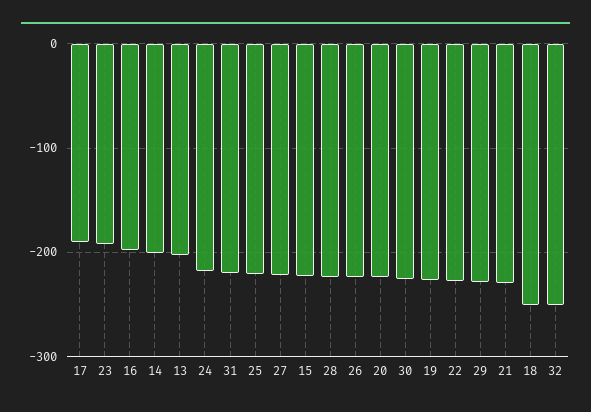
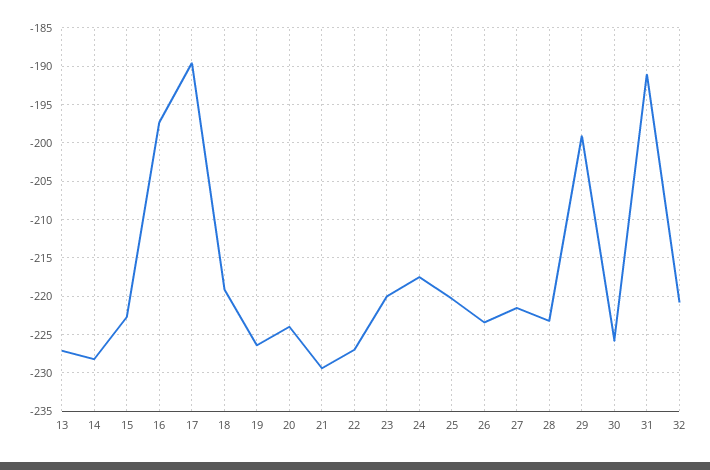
  {
    "17": -190,
-   "23": -190,
+   "23": -220,
    "16": -197,
-   "14": -200,
+   "14": -228,
-   "13": -200,
+   "13": -227,
    "24": -218,
-   "31": -220,
+   "31": -191,
    "25": -220,
    "27": -222,
    "15": -223,
    "28": -223,
    "26": -223,
    "20": -224,
    "30": -226,
    "19": -226,
    "22": -227,
-   "29": -230,
+   "29": -199,
    "21": -229,
-   "18": -250,
+   "18": -219,
-   "32": -250
+   "32": -221
  }

